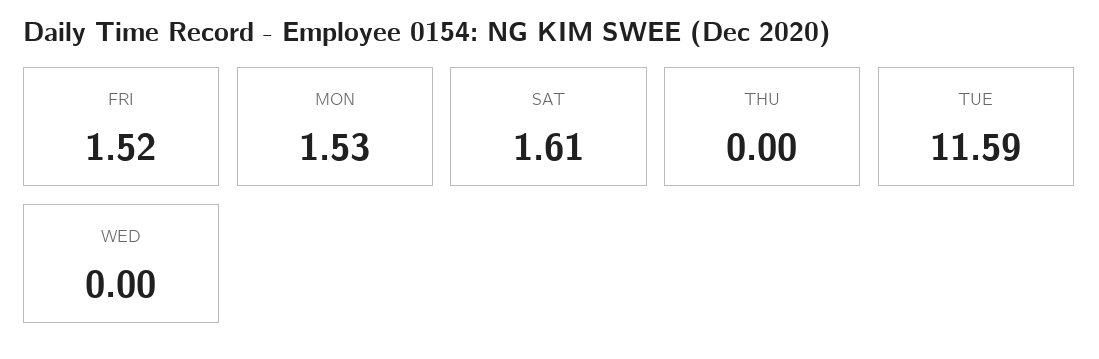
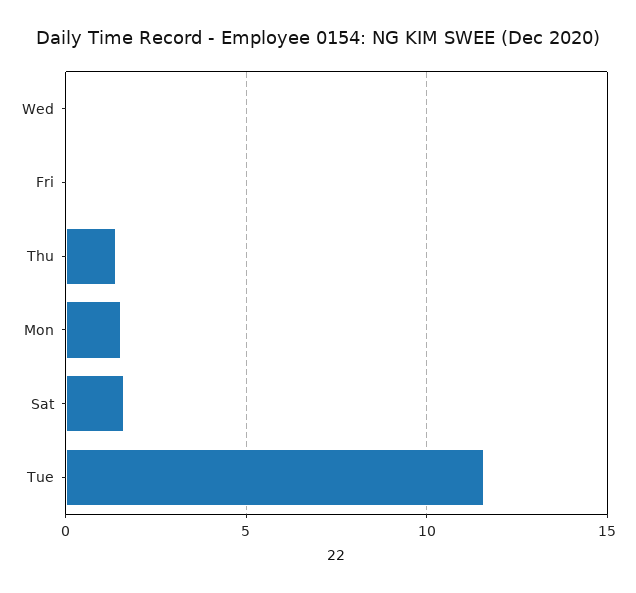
  {
-   "FRI": 1.52,
+   "FRI": 0,
    "MON": 1.53,
    "SAT": 1.61,
-   "THU": 0,
+   "THU": 1.5,
    "TUE": 11.59,
    "WED": 0
  }

